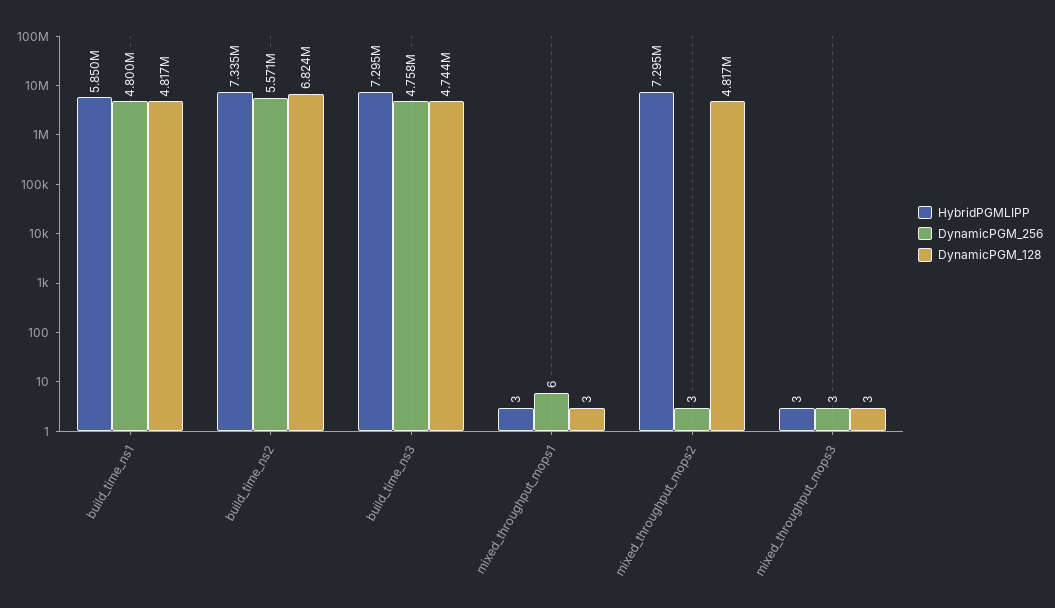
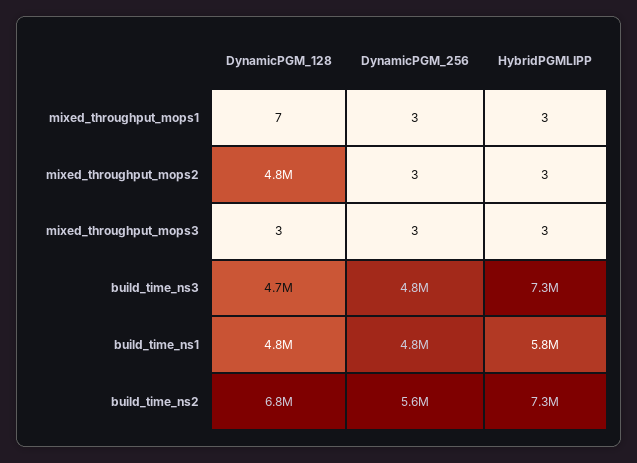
  {
    "HybridPGMLIPP": {
      "build_time_ns1": 5850000,
      "build_time_ns2": 7335000,
      "build_time_ns3": 7295000,
      "mixed_throughput_mops1": 3,
-     "mixed_throughput_mops2": 7295000,
+     "mixed_throughput_mops2": 3,
      "mixed_throughput_mops3": 3
    },
    "DynamicPGM_256": {
      "build_time_ns1": 4800000,
      "build_time_ns2": 5571000,
      "build_time_ns3": 4758000,
-     "mixed_throughput_mops1": 6,
+     "mixed_throughput_mops1": 3,
      "mixed_throughput_mops2": 3,
      "mixed_throughput_mops3": 3
    },
    "DynamicPGM_128": {
      "build_time_ns1": 4817000,
      "build_time_ns2": 6824000,
      "build_time_ns3": 4744000,
-     "mixed_throughput_mops1": 3,
+     "mixed_throughput_mops1": 7,
      "mixed_throughput_mops2": 4817000,
      "mixed_throughput_mops3": 3
    }
  }

